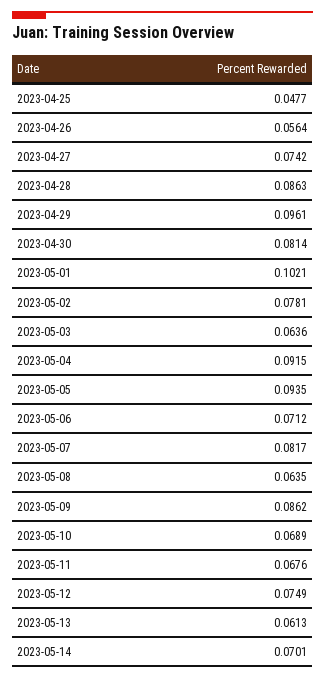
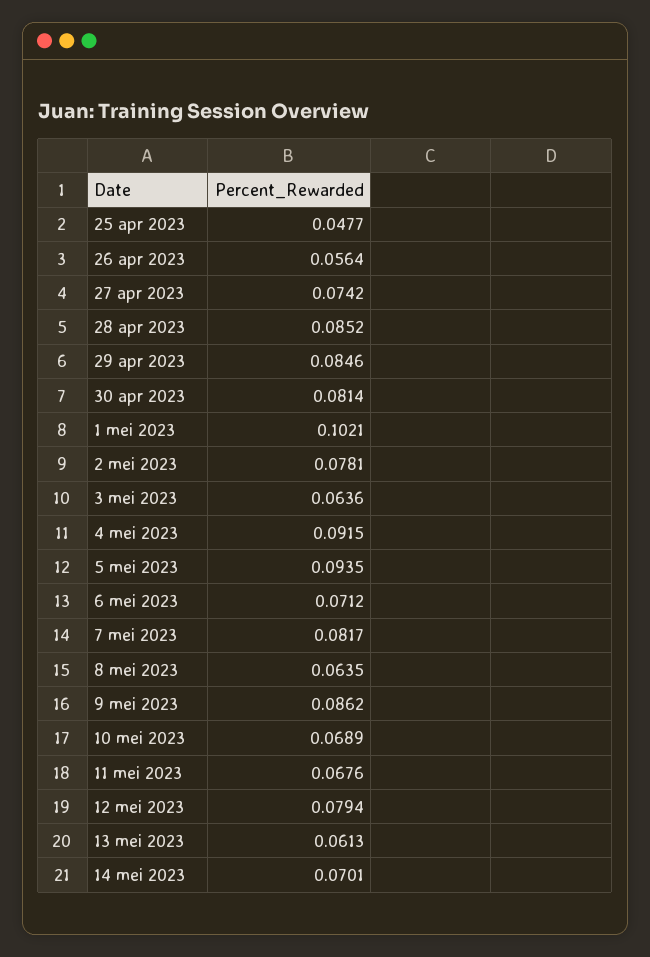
  {
    "2023-04-25": 0.0477,
    "2023-04-26": 0.0564,
    "2023-04-27": 0.0742,
-   "2023-04-28": 0.0863,
+   "2023-04-28": 0.0852,
-   "2023-04-29": 0.0961,
+   "2023-04-29": 0.0846,
    "2023-04-30": 0.0814,
    "2023-05-01": 0.1021,
    "2023-05-02": 0.0781,
    "2023-05-03": 0.0636,
    "2023-05-04": 0.0915,
    "2023-05-05": 0.0935,
    "2023-05-06": 0.0712,
    "2023-05-07": 0.0817,
    "2023-05-08": 0.0635,
    "2023-05-09": 0.0862,
    "2023-05-10": 0.0689,
    "2023-05-11": 0.0676,
-   "2023-05-12": 0.0749,
+   "2023-05-12": 0.0794,
    "2023-05-13": 0.0613,
    "2023-05-14": 0.0701
  }

